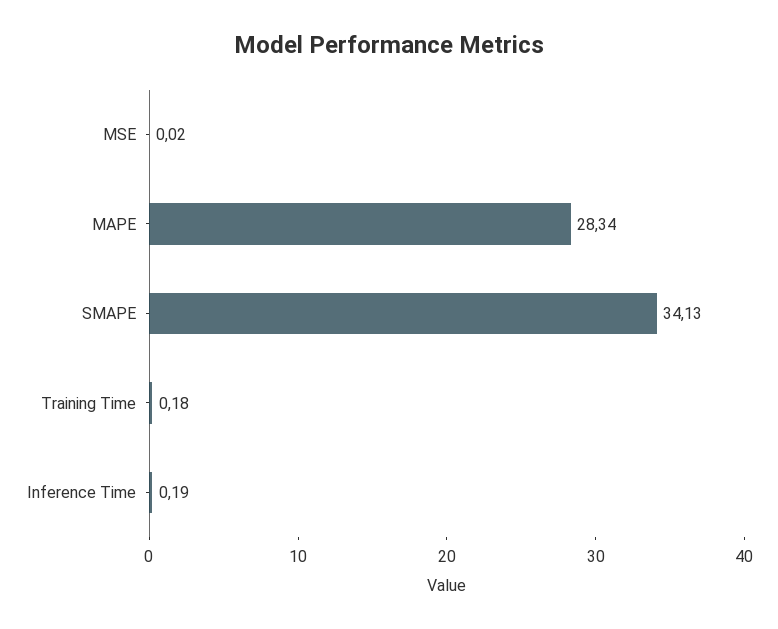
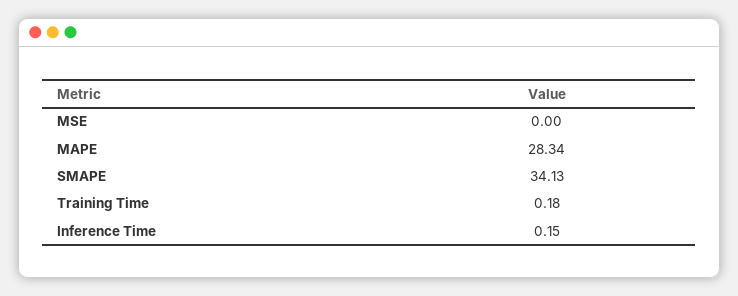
  {
-   "MSE": 0.02,
+   "MSE": 0,
    "MAPE": 28.34,
    "SMAPE": 34.13,
    "Training Time": 0.18,
-   "Inference Time": 0.19
+   "Inference Time": 0.15
  }

